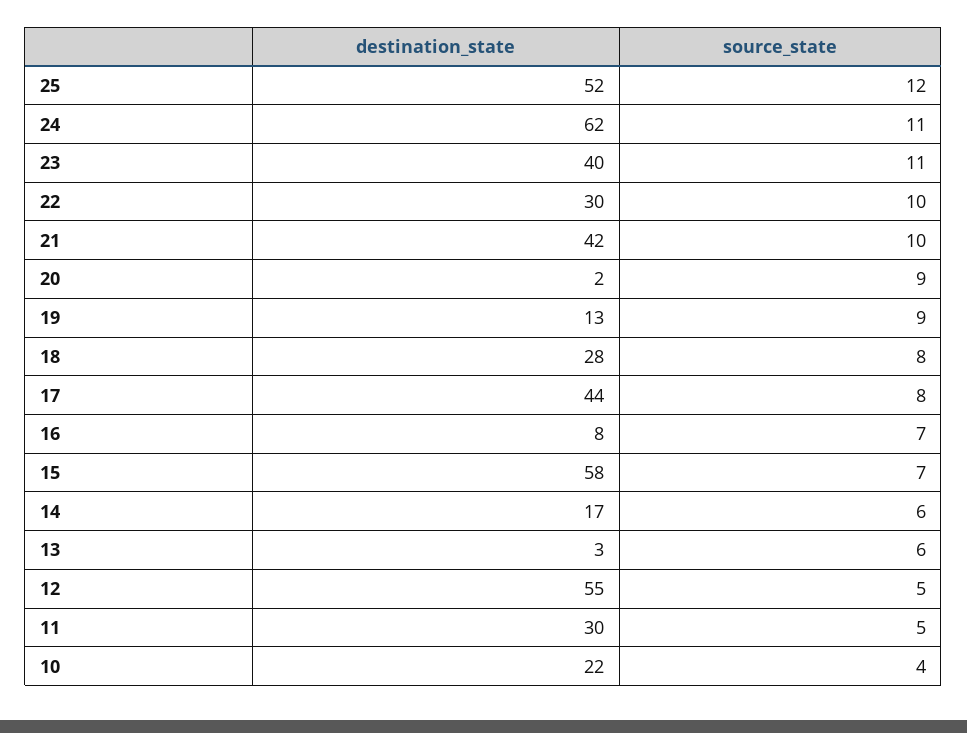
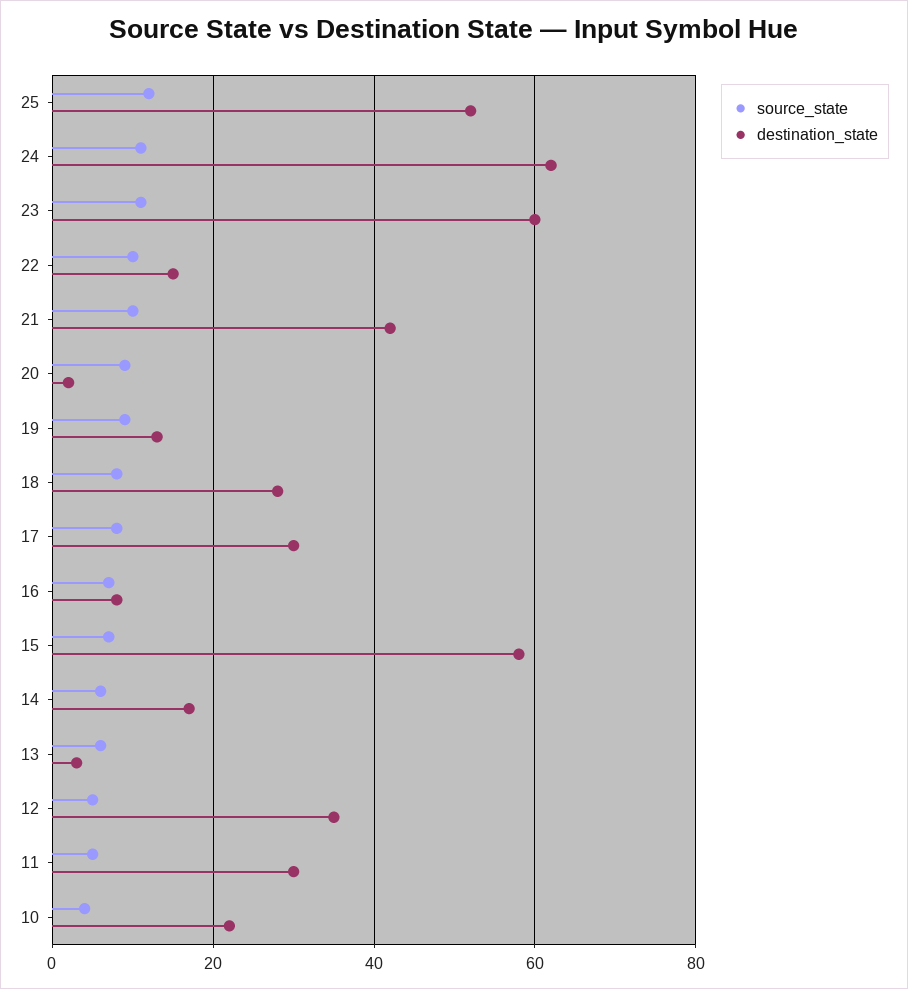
  {
    "destination_state": {
      "25": 52,
      "24": 62,
-     "23": 40,
+     "23": 60,
-     "22": 30,
+     "22": 15,
      "21": 42,
      "20": 2,
      "19": 13,
      "18": 28,
-     "17": 44,
+     "17": 30,
      "16": 8,
      "15": 58,
      "14": 17,
      "13": 3,
-     "12": 55,
+     "12": 35,
      "11": 30,
      "10": 22
    },
    "source_state": {
      "25": 12,
      "24": 11,
      "23": 11,
      "22": 10,
      "21": 10,
      "20": 9,
      "19": 9,
      "18": 8,
      "17": 8,
      "16": 7,
      "15": 7,
      "14": 6,
      "13": 6,
      "12": 5,
      "11": 5,
      "10": 4
    }
  }

